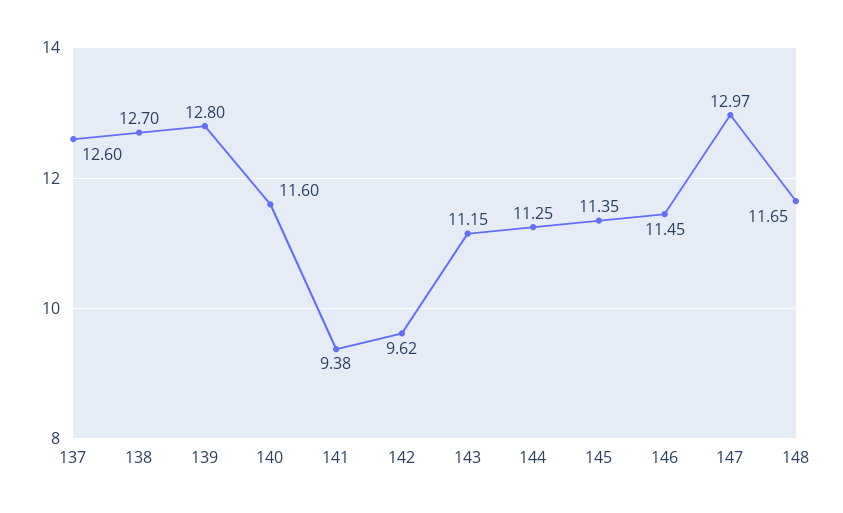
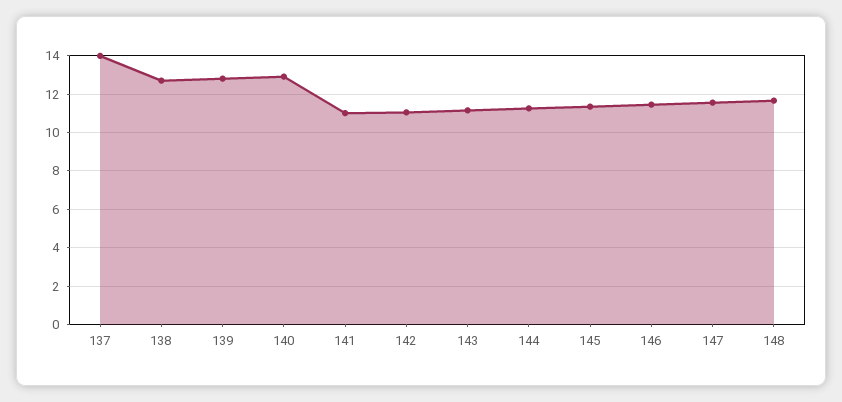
  {
-   "137": 12.6,
+   "137": 14,
    "138": 12.7,
    "139": 12.8,
-   "140": 11.6,
+   "140": 13,
-   "141": 9.38,
+   "141": 11,
-   "142": 9.62,
+   "142": 11,
    "143": 11.15,
    "144": 11.25,
    "145": 11.35,
    "146": 11.45,
-   "147": 12.97,
+   "147": 11.5,
    "148": 11.65
  }

